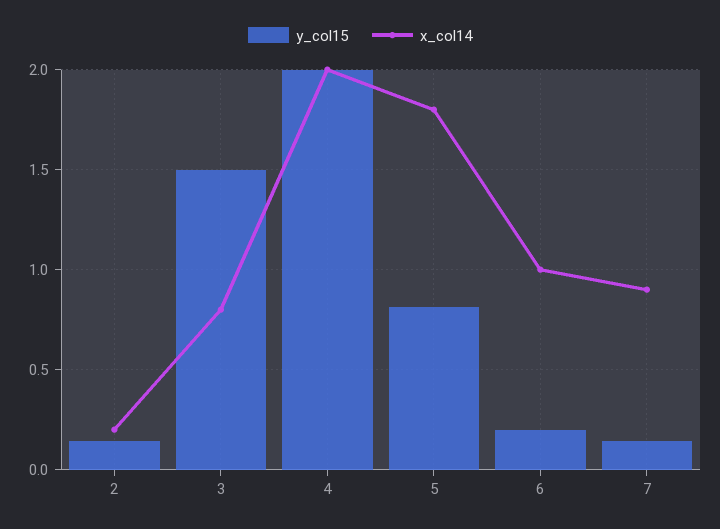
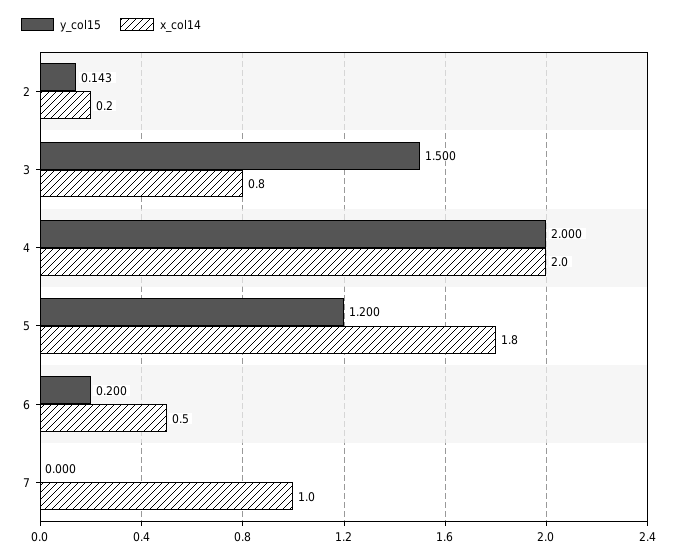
  {
    "y_col15": {
      "2": 0.143,
      "3": 1.5,
      "4": 2,
-     "5": 0.8,
+     "5": 1.2,
      "6": 0.2,
-     "7": 0.15
+     "7": 0
    },
    "x_col14": {
      "2": 0.2,
      "3": 0.8,
      "4": 2,
      "5": 1.8,
-     "6": 1,
+     "6": 0.5,
-     "7": 0.9
+     "7": 1
    }
  }

